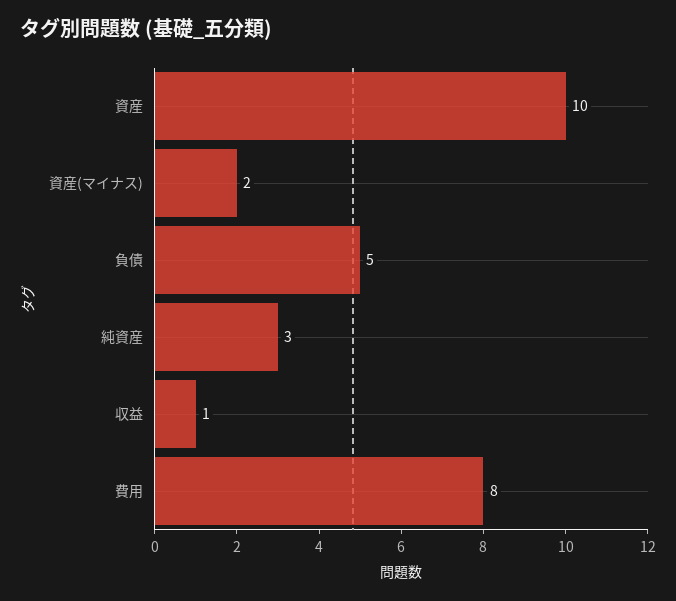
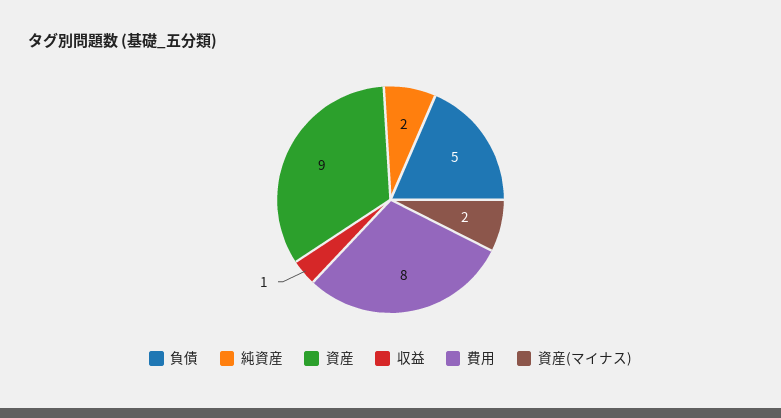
  {
-   "資産": 10,
+   "資産": 9,
    "資産(マイナス)": 2,
    "負債": 5,
-   "純資産": 3,
+   "純資産": 2,
    "収益": 1,
    "費用": 8
  }

